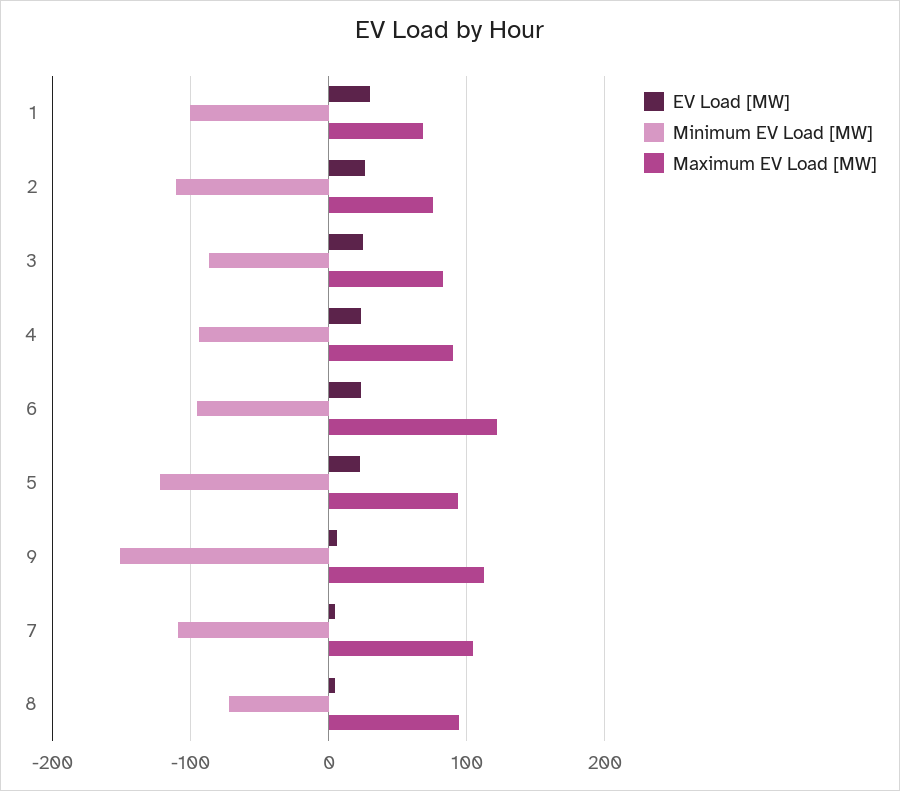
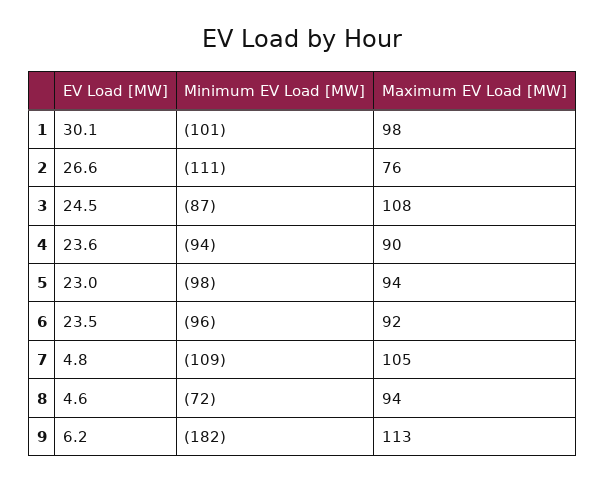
  {
    "EV Load [MW]": {
      "1": 30.1,
      "2": 26.6,
      "3": 24.5,
      "4": 23.6,
      "6": 23.5,
      "5": 23,
      "9": 6.2,
      "7": 4.8,
      "8": 4.6
    },
    "Minimum EV Load [MW]": {
      "1": -101,
      "2": -111,
      "3": -87,
      "4": -94,
      "6": -96,
-     "5": -120,
+     "5": -98,
-     "9": -150,
+     "9": -182,
      "7": -109,
      "8": -72
    },
    "Maximum EV Load [MW]": {
-     "1": 70,
+     "1": 98,
      "2": 76,
-     "3": 80,
+     "3": 108,
      "4": 90,
-     "6": 120,
+     "6": 92,
      "5": 94,
      "9": 113,
      "7": 105,
      "8": 94
    }
  }

